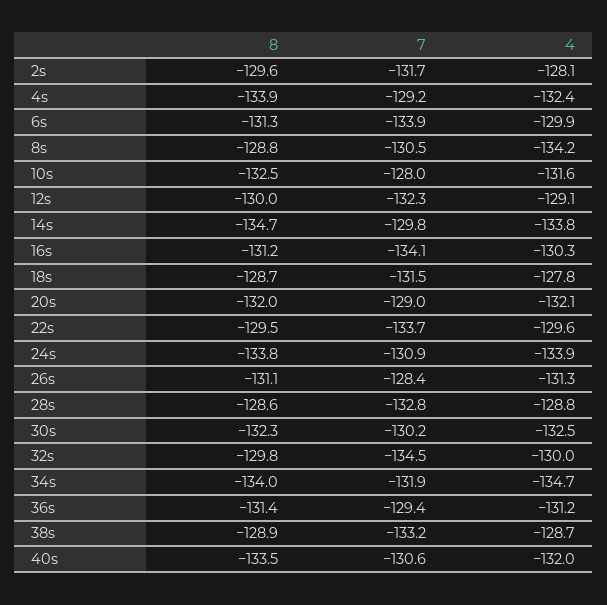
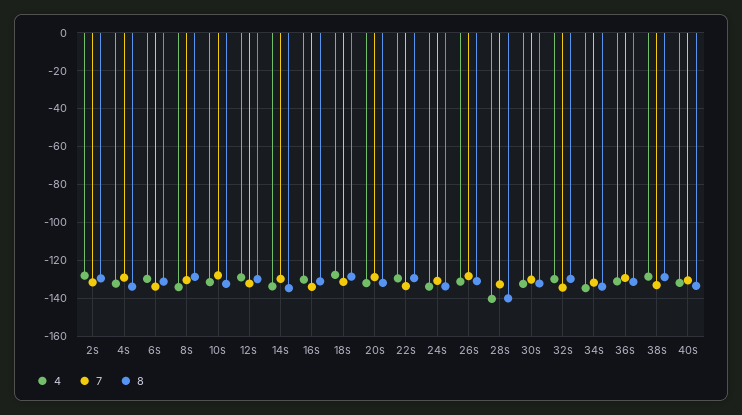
  {
    "8": {
      "2s": -129.6,
      "4s": -133.9,
      "6s": -131.3,
      "8s": -128.8,
      "10s": -132.5,
      "12s": -130,
      "14s": -134.7,
      "16s": -131.2,
      "18s": -128.7,
      "20s": -132,
      "22s": -129.5,
      "24s": -133.8,
      "26s": -131.1,
-     "28s": -128.6,
+     "28s": -140,
      "30s": -132.3,
      "32s": -129.8,
      "34s": -134,
      "36s": -131.4,
      "38s": -128.9,
      "40s": -133.5
    },
    "7": {
      "2s": -131.7,
      "4s": -129.2,
      "6s": -133.9,
      "8s": -130.5,
      "10s": -128,
      "12s": -132.3,
      "14s": -129.8,
      "16s": -134.1,
      "18s": -131.5,
      "20s": -129,
      "22s": -133.7,
      "24s": -130.9,
      "26s": -128.4,
      "28s": -132.8,
      "30s": -130.2,
      "32s": -134.5,
      "34s": -131.9,
      "36s": -129.4,
      "38s": -133.2,
      "40s": -130.6
    },
    "4": {
      "2s": -128.1,
      "4s": -132.4,
      "6s": -129.9,
      "8s": -134.2,
      "10s": -131.6,
      "12s": -129.1,
      "14s": -133.8,
      "16s": -130.3,
      "18s": -127.8,
      "20s": -132.1,
      "22s": -129.6,
      "24s": -133.9,
      "26s": -131.3,
-     "28s": -128.8,
+     "28s": -140,
      "30s": -132.5,
      "32s": -130,
      "34s": -134.7,
      "36s": -131.2,
      "38s": -128.7,
      "40s": -132
    }
  }

